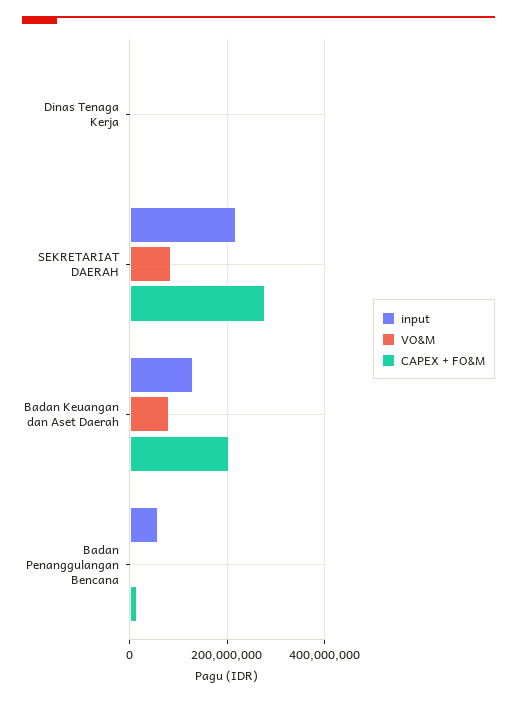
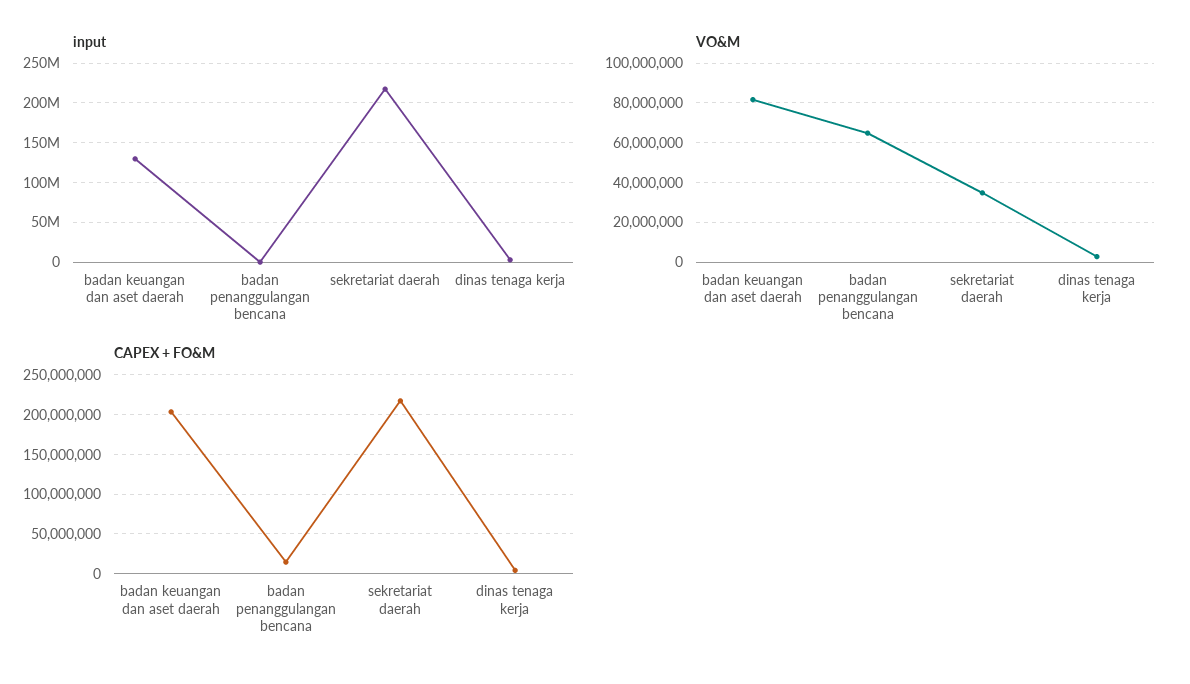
  {
    "input": {
      "Dinas Tenaga Kerja": 0,
      "SEKRETARIAT DAERAH": 220000000,
      "Badan Keuangan dan Aset Daerah": 130000000,
-     "Badan Penanggulangan Bencana": 60000000
+     "Badan Penanggulangan Bencana": 0
    },
    "VO&M": {
      "Dinas Tenaga Kerja": 5000000,
-     "SEKRETARIAT DAERAH": 80000000,
+     "SEKRETARIAT DAERAH": 35000000,
      "Badan Keuangan dan Aset Daerah": 80000000,
-     "Badan Penanggulangan Bencana": 0
+     "Badan Penanggulangan Bencana": 65000000
    },
    "CAPEX + FO&M": {
      "Dinas Tenaga Kerja": 0,
-     "SEKRETARIAT DAERAH": 280000000,
+     "SEKRETARIAT DAERAH": 220000000,
      "Badan Keuangan dan Aset Daerah": 200000000,
      "Badan Penanggulangan Bencana": 10000000
    }
  }

